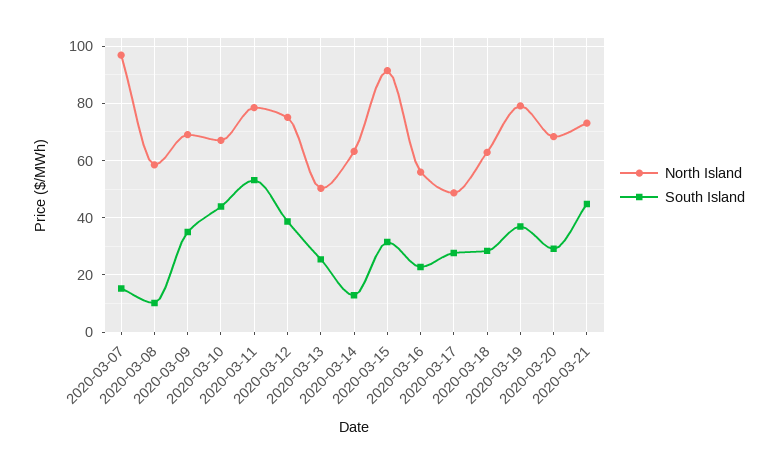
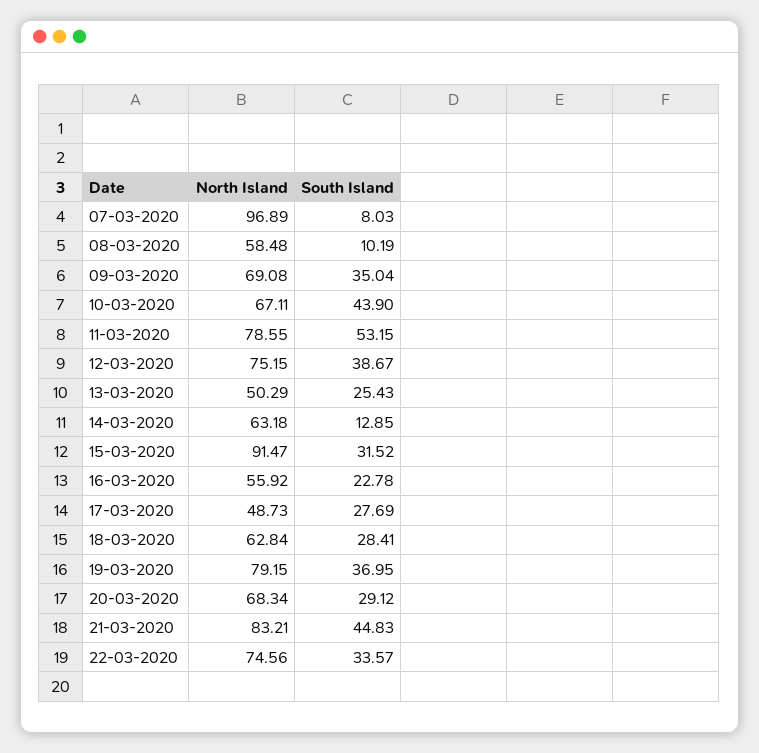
  {
    "North Island": {
      "2020-03-07": 96.89,
      "2020-03-08": 58.48,
      "2020-03-09": 69.08,
      "2020-03-10": 67.11,
      "2020-03-11": 78.55,
      "2020-03-12": 75.15,
      "2020-03-13": 50.29,
      "2020-03-14": 63.18,
      "2020-03-15": 91.47,
      "2020-03-16": 55.92,
      "2020-03-17": 48.73,
      "2020-03-18": 62.84,
      "2020-03-19": 79.15,
      "2020-03-20": 68.34,
-     "2020-03-21": 72.5
+     "2020-03-21": 83.21,
+     "22-03-2020": 74.56
    },
    "South Island": {
-     "2020-03-07": 15,
+     "2020-03-07": 8.03,
      "2020-03-08": 10.19,
      "2020-03-09": 35.04,
      "2020-03-10": 43.9,
      "2020-03-11": 53.15,
      "2020-03-12": 38.67,
      "2020-03-13": 25.43,
      "2020-03-14": 12.85,
      "2020-03-15": 31.52,
      "2020-03-16": 22.78,
      "2020-03-17": 27.69,
      "2020-03-18": 28.41,
      "2020-03-19": 36.95,
      "2020-03-20": 29.12,
-     "2020-03-21": 44.83
+     "2020-03-21": 44.83,
+     "22-03-2020": 33.57
    }
  }

